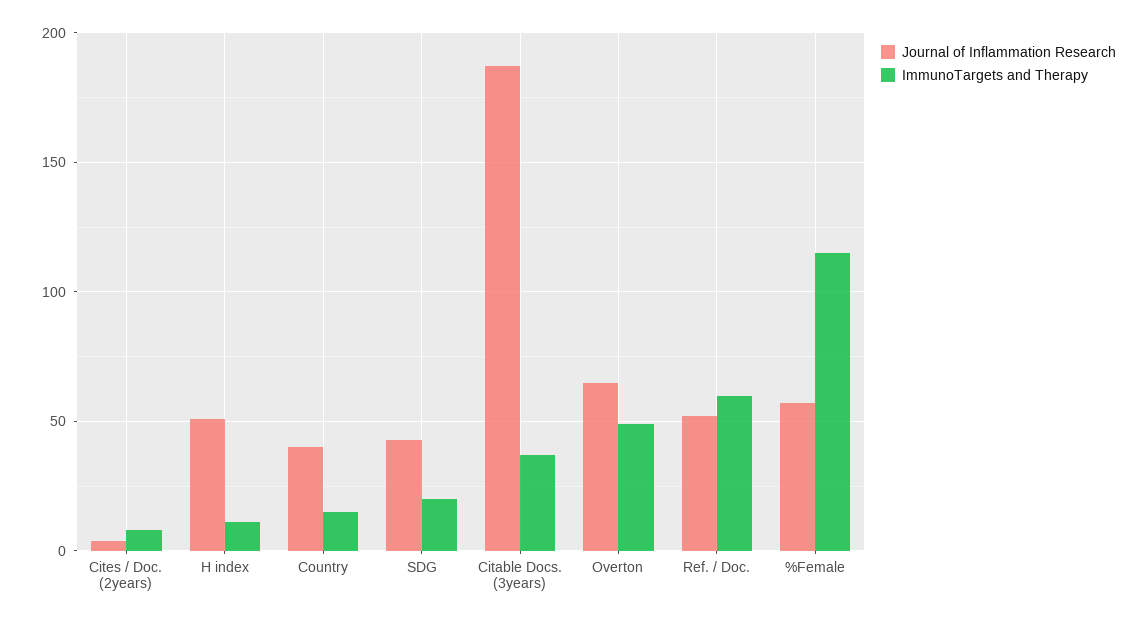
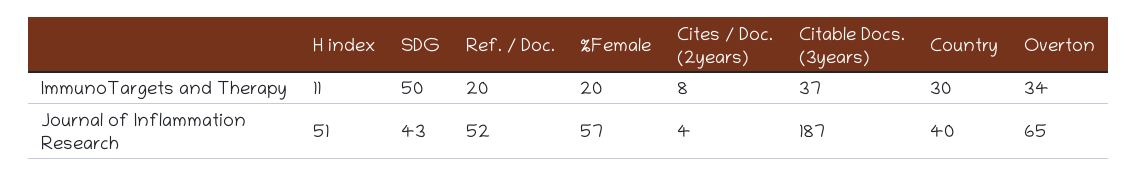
  {
    "Journal of Inflammation Research": {
      "Cites / Doc. (2years)": 4,
      "H index": 51,
      "Country": 40,
      "SDG": 43,
      "Citable Docs. (3years)": 187,
      "Overton": 65,
      "Ref. / Doc.": 52,
      "%Female": 57
    },
    "ImmunoTargets and Therapy": {
      "Cites / Doc. (2years)": 8,
      "H index": 11,
-     "Country": 15,
+     "Country": 30,
-     "SDG": 20,
+     "SDG": 50,
      "Citable Docs. (3years)": 37,
-     "Overton": 50,
+     "Overton": 34,
-     "Ref. / Doc.": 60,
+     "Ref. / Doc.": 20,
-     "%Female": 115
+     "%Female": 20
    }
  }

